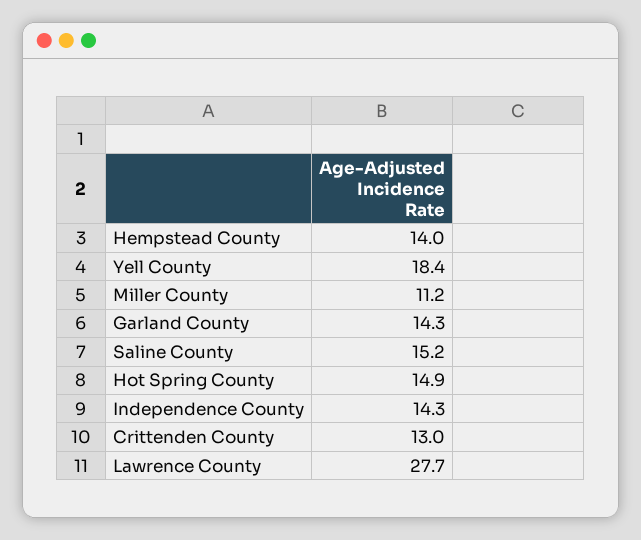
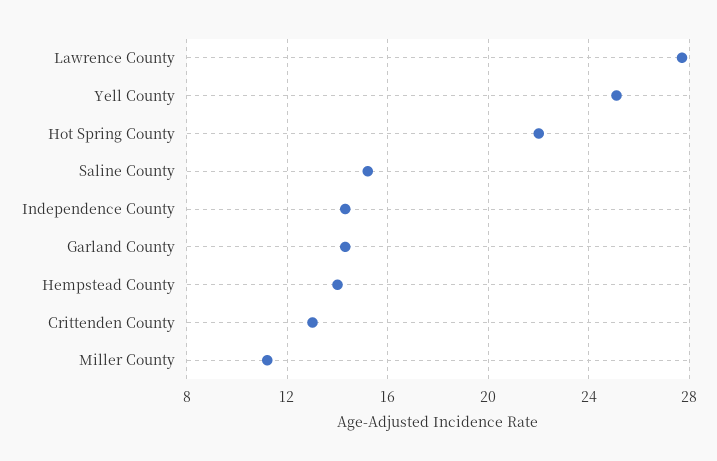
  {
    "Hempstead County": 14,
-   "Yell County": 18.4,
+   "Yell County": 25,
    "Miller County": 11.2,
    "Garland County": 14.3,
    "Saline County": 15.2,
-   "Hot Spring County": 14.9,
+   "Hot Spring County": 22,
    "Independence County": 14.3,
    "Crittenden County": 13,
    "Lawrence County": 27.7
  }

